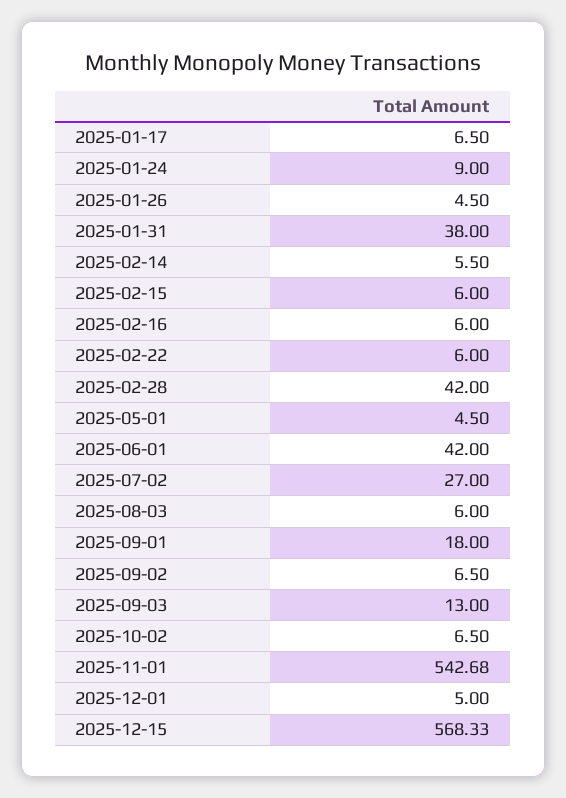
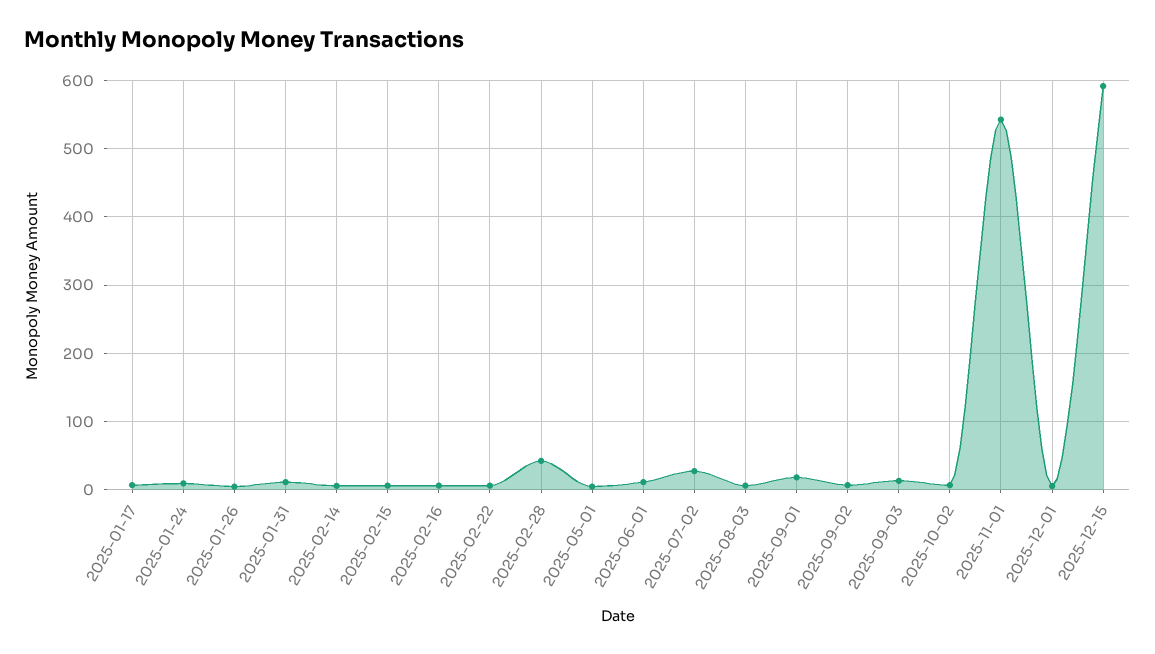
  {
    "2025-01-17": 6.5,
    "2025-01-24": 9,
    "2025-01-26": 4.5,
-   "2025-01-31": 38,
+   "2025-01-31": 10,
    "2025-02-14": 5.5,
    "2025-02-15": 6,
    "2025-02-16": 6,
    "2025-02-22": 6,
    "2025-02-28": 42,
    "2025-05-01": 4.5,
-   "2025-06-01": 42,
+   "2025-06-01": 10,
    "2025-07-02": 27,
    "2025-08-03": 6,
    "2025-09-01": 18,
    "2025-09-02": 6.5,
    "2025-09-03": 13,
    "2025-10-02": 6.5,
    "2025-11-01": 542.68,
    "2025-12-01": 5,
-   "2025-12-15": 568.33
+   "2025-12-15": 590
  }

